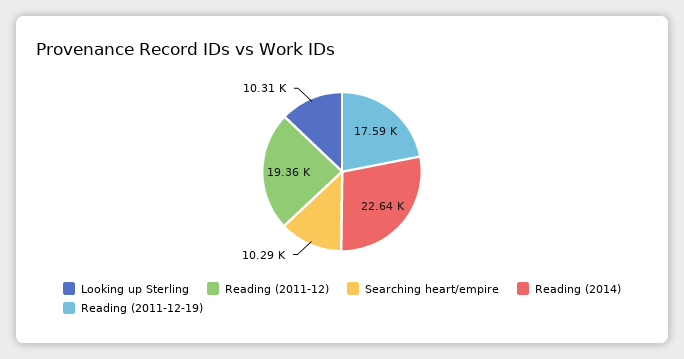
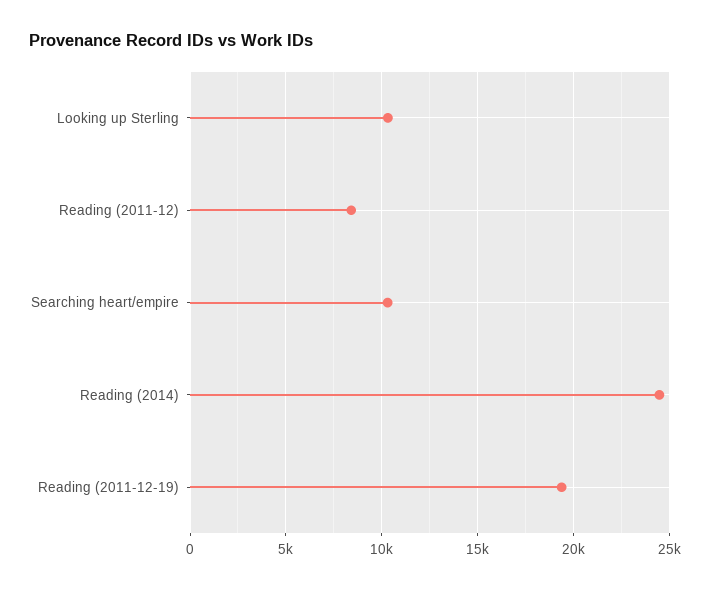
  {
    "Looking up Sterling": 10310,
-   "Reading (2011-12)": 19360,
+   "Reading (2011-12)": 8500,
    "Searching heart/empire": 10290,
-   "Reading (2014)": 22640,
+   "Reading (2014)": 24500,
-   "Reading (2011-12-19)": 17590
+   "Reading (2011-12-19)": 19500
  }

